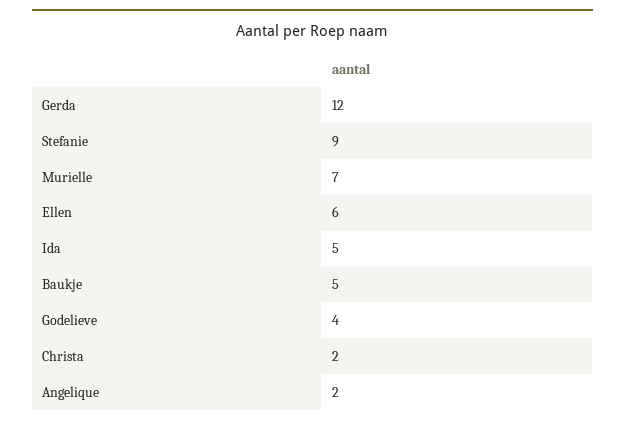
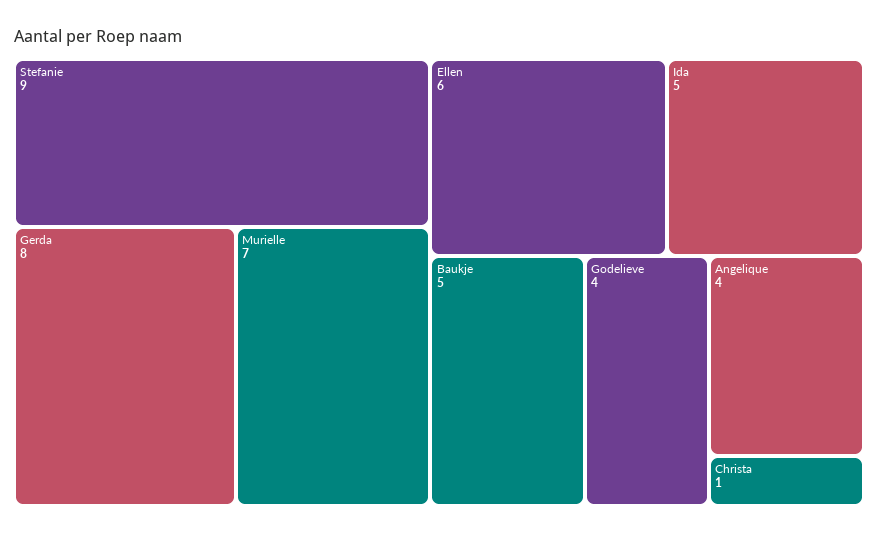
  {
-   "Gerda": 12,
+   "Gerda": 8,
    "Stefanie": 9,
    "Murielle": 7,
    "Ellen": 6,
    "Ida": 5,
    "Baukje": 5,
    "Godelieve": 4,
-   "Christa": 2,
+   "Christa": 1,
-   "Angelique": 2
+   "Angelique": 4
  }

